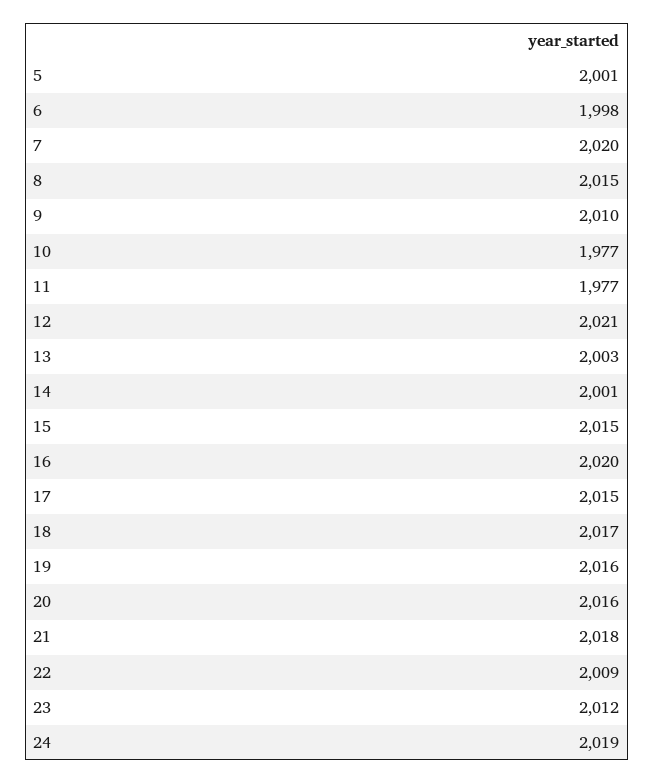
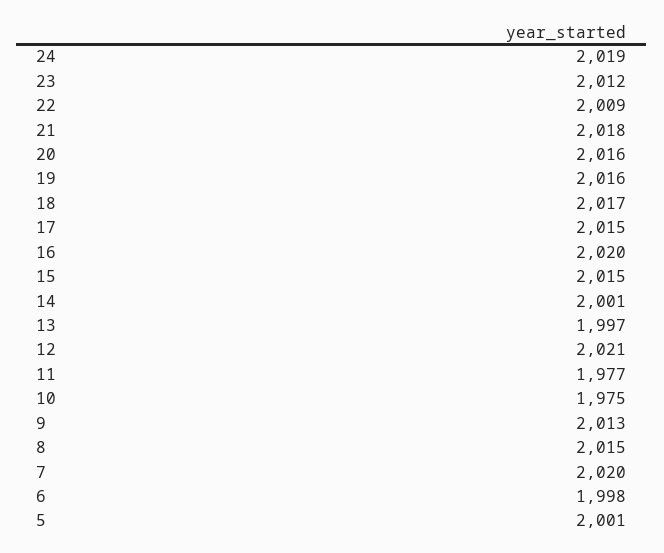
  {
    "5": 2001,
    "6": 1998,
    "7": 2020,
    "8": 2015,
-   "9": 2010,
+   "9": 2013,
-   "10": 1977,
+   "10": 1975,
    "11": 1977,
    "12": 2021,
-   "13": 2003,
+   "13": 1997,
    "14": 2001,
    "15": 2015,
    "16": 2020,
    "17": 2015,
    "18": 2017,
    "19": 2016,
    "20": 2016,
    "21": 2018,
    "22": 2009,
    "23": 2012,
    "24": 2019
  }

